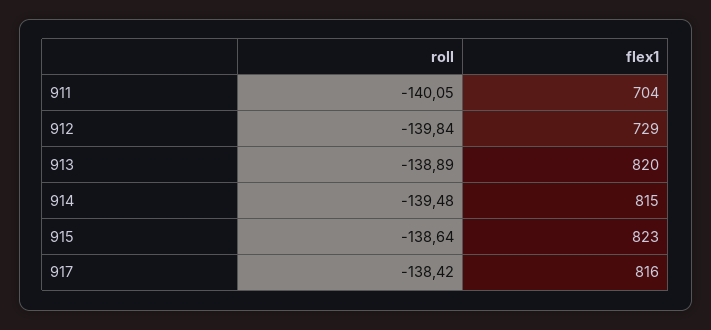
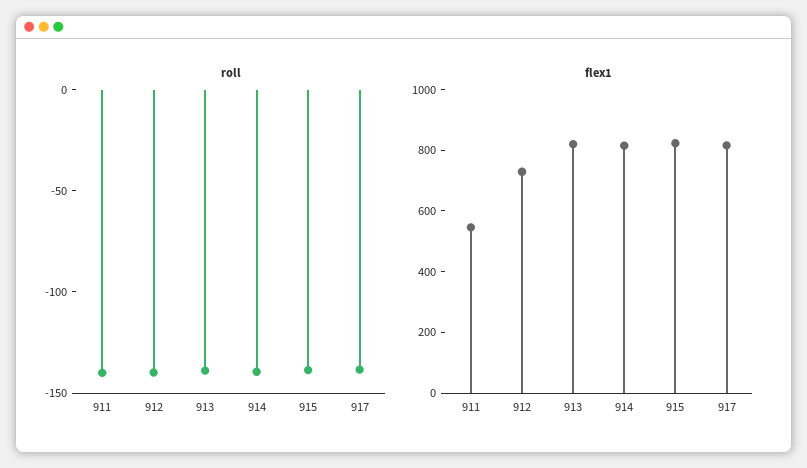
  {
    "roll": {
      "911": -140.05,
      "912": -139.84,
      "913": -138.89,
      "914": -139.48,
      "915": -138.64,
      "917": -138.42
    },
    "flex1": {
-     "911": 704,
+     "911": 550,
      "912": 729,
      "913": 820,
      "914": 815,
      "915": 823,
      "917": 816
    }
  }

